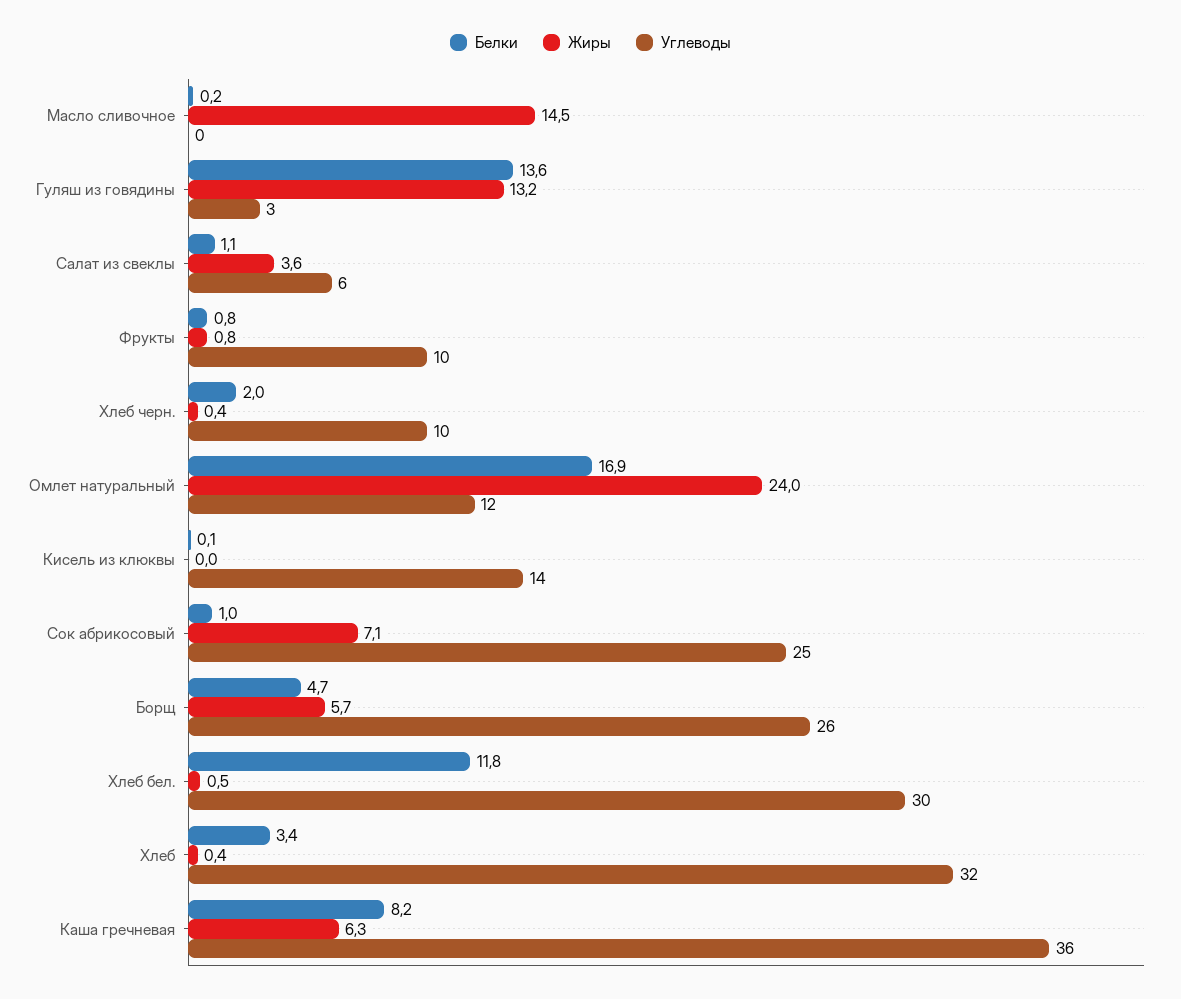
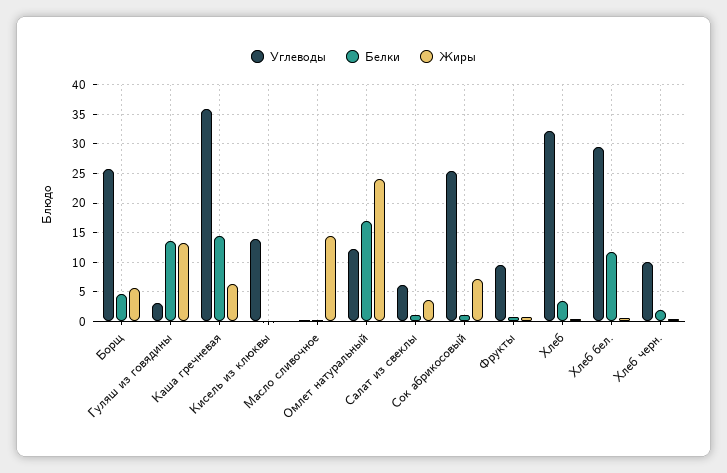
  {
    "Белки": {
      "Масло сливочное": 0.2,
      "Гуляш из говядины": 13.6,
      "Салат из свеклы": 1.1,
      "Фрукты": 0.8,
      "Хлеб черн.": 2,
      "Омлет натуральный": 16.9,
      "Кисель из клюквы": 0.1,
      "Сок абрикосовый": 1,
      "Борщ": 4.7,
      "Хлеб бел.": 11.8,
      "Хлеб": 3.4,
-     "Каша гречневая": 8.2
+     "Каша гречневая": 15
    },
    "Жиры": {
      "Масло сливочное": 14.5,
      "Гуляш из говядины": 13.2,
      "Салат из свеклы": 3.6,
      "Фрукты": 0.8,
      "Хлеб черн.": 0.4,
      "Омлет натуральный": 24,
      "Кисель из клюквы": 0,
      "Сок абрикосовый": 7.1,
      "Борщ": 5.7,
      "Хлеб бел.": 0.5,
      "Хлеб": 0.4,
      "Каша гречневая": 6.3
    },
    "Углеводы": {
      "Масло сливочное": 0,
      "Гуляш из говядины": 3,
      "Салат из свеклы": 6,
      "Фрукты": 10,
      "Хлеб черн.": 10,
      "Омлет натуральный": 12,
      "Кисель из клюквы": 14,
      "Сок абрикосовый": 25,
      "Борщ": 26,
      "Хлеб бел.": 30,
      "Хлеб": 32,
      "Каша гречневая": 36
    }
  }

